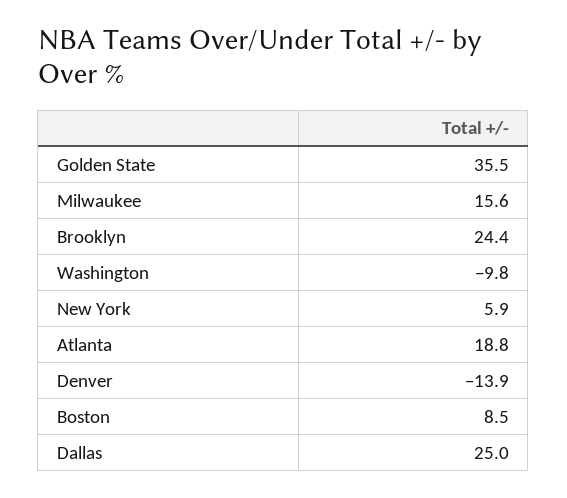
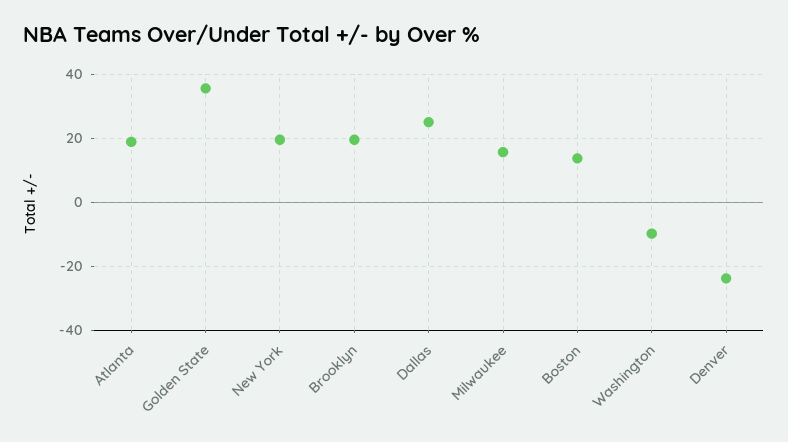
  {
    "Golden State": 35.5,
    "Milwaukee": 15.6,
-   "Brooklyn": 24.4,
+   "Brooklyn": 20,
    "Washington": -9.8,
-   "New York": 5.9,
+   "New York": 20,
    "Atlanta": 18.8,
-   "Denver": -13.9,
+   "Denver": -24,
-   "Boston": 8.5,
+   "Boston": 14,
    "Dallas": 25
  }

